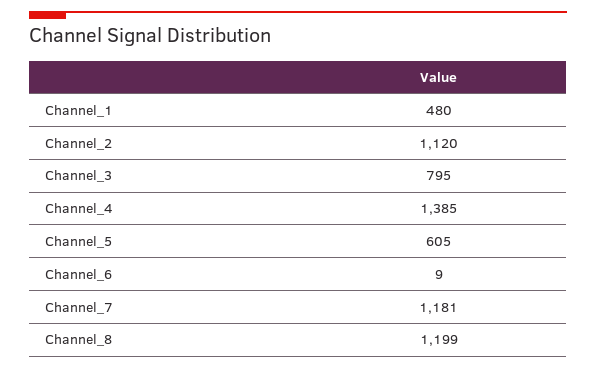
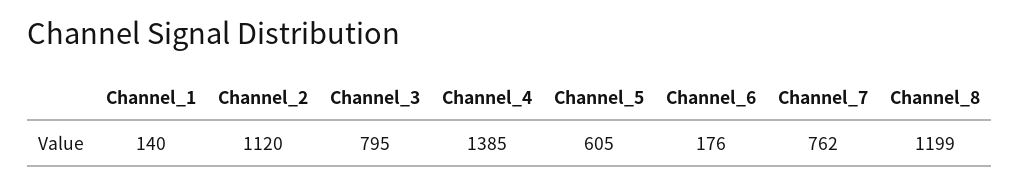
  {
-   "Channel_1": 480,
+   "Channel_1": 140,
    "Channel_2": 1120,
    "Channel_3": 795,
    "Channel_4": 1385,
    "Channel_5": 605,
-   "Channel_6": 9,
+   "Channel_6": 176,
-   "Channel_7": 1181,
+   "Channel_7": 762,
    "Channel_8": 1199
  }

